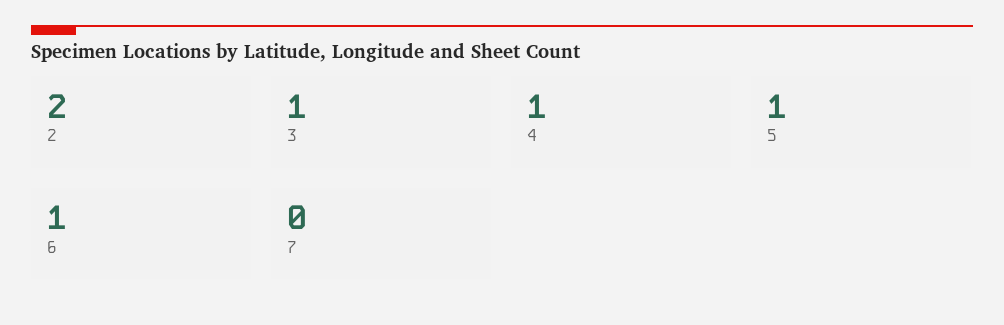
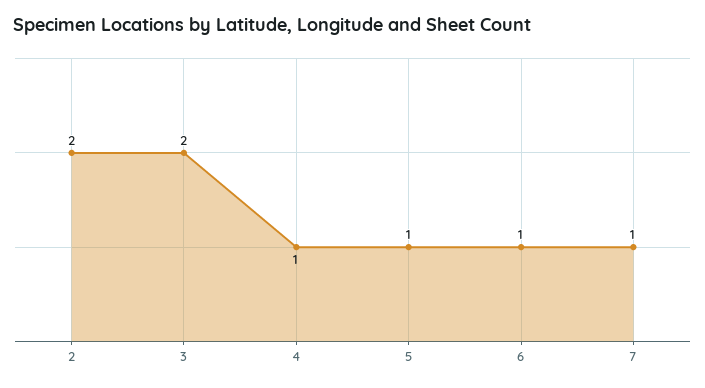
  {
    "2": 2,
-   "3": 1,
+   "3": 2,
    "4": 1,
    "5": 1,
    "6": 1,
-   "7": 0
+   "7": 1
  }

